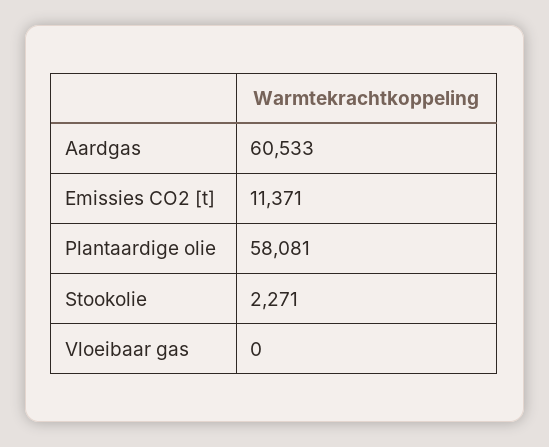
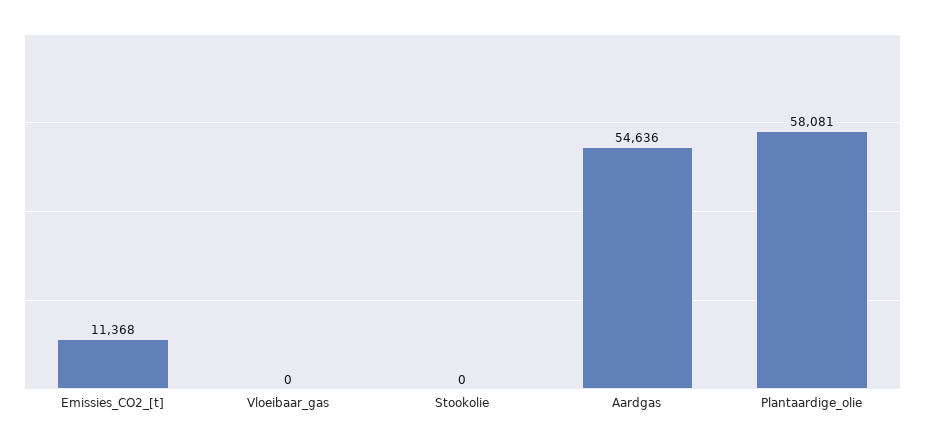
  {
-   "Aardgas": 60533,
+   "Aardgas": 54636,
-   "Emissies CO2 [t]": 11371,
+   "Emissies CO2 [t]": 11368,
    "Plantaardige olie": 58081,
-   "Stookolie": 2271,
+   "Stookolie": 0,
    "Vloeibaar gas": 0
  }

